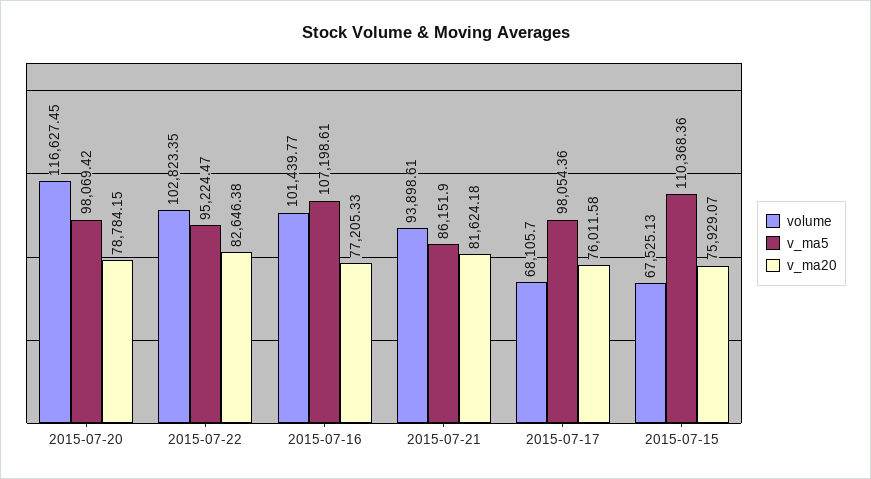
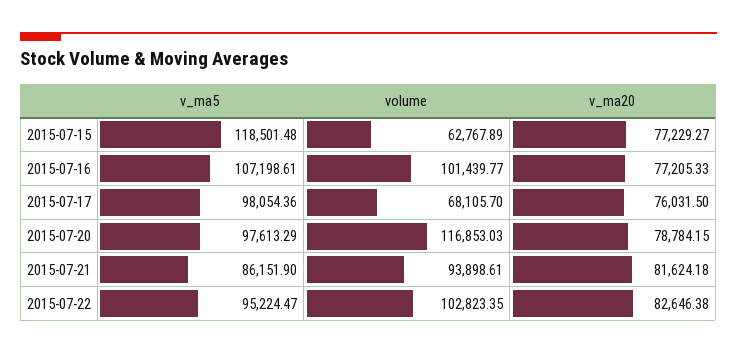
  {
    "volume": {
-     "2015-07-20": 116627.45,
+     "2015-07-20": 116853.03,
      "2015-07-22": 102823.35,
      "2015-07-16": 101439.77,
      "2015-07-21": 93898.61,
      "2015-07-17": 68105.7,
-     "2015-07-15": 67525.13
+     "2015-07-15": 62767.89
    },
    "v_ma5": {
-     "2015-07-20": 98069.42,
+     "2015-07-20": 97613.29,
      "2015-07-22": 95224.47,
      "2015-07-16": 107198.61,
      "2015-07-21": 86151.9,
      "2015-07-17": 98054.36,
-     "2015-07-15": 110368.36
+     "2015-07-15": 118501.48
    },
    "v_ma20": {
      "2015-07-20": 78784.15,
      "2015-07-22": 82646.38,
      "2015-07-16": 77205.33,
      "2015-07-21": 81624.18,
-     "2015-07-17": 76011.58,
+     "2015-07-17": 76031.5,
-     "2015-07-15": 75929.07
+     "2015-07-15": 77229.27
    }
  }

